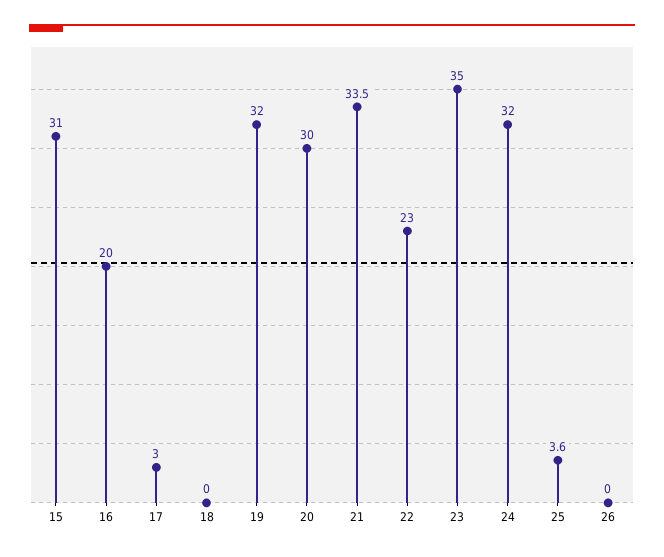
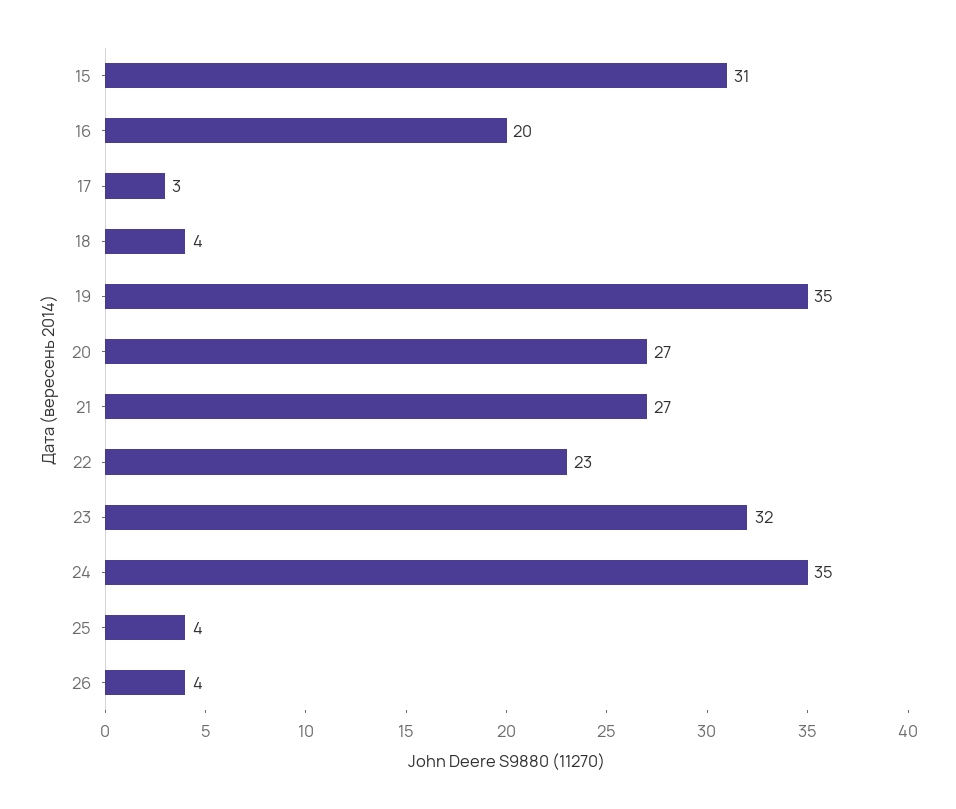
  {
    "15": 31,
    "16": 20,
    "17": 3,
-   "18": 0,
+   "18": 4,
-   "19": 32,
+   "19": 35,
-   "20": 30,
+   "20": 27,
-   "21": 33.5,
+   "21": 27,
    "22": 23,
-   "23": 35,
+   "23": 32,
-   "24": 32,
+   "24": 35,
    "25": 3.6,
-   "26": 0
+   "26": 4
  }

